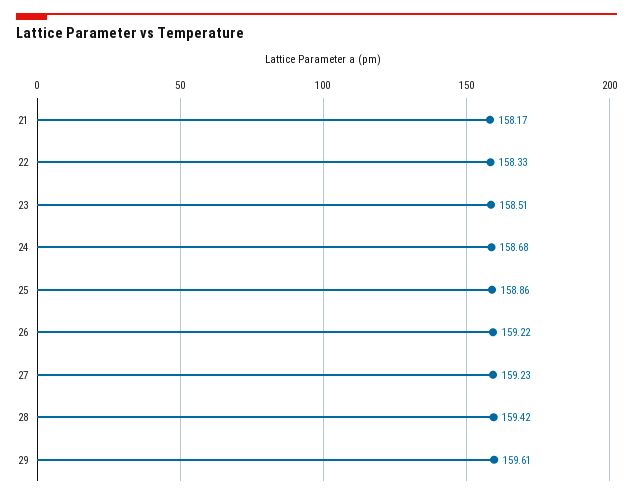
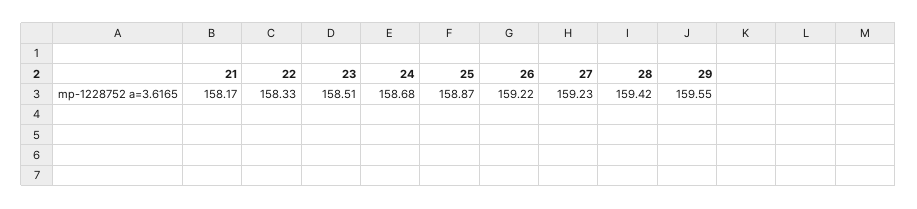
  {
    "21": 158.17,
    "22": 158.33,
    "23": 158.51,
    "24": 158.68,
-   "25": 158.86,
+   "25": 158.87,
    "26": 159.22,
    "27": 159.23,
    "28": 159.42,
-   "29": 159.61
+   "29": 159.55
  }

